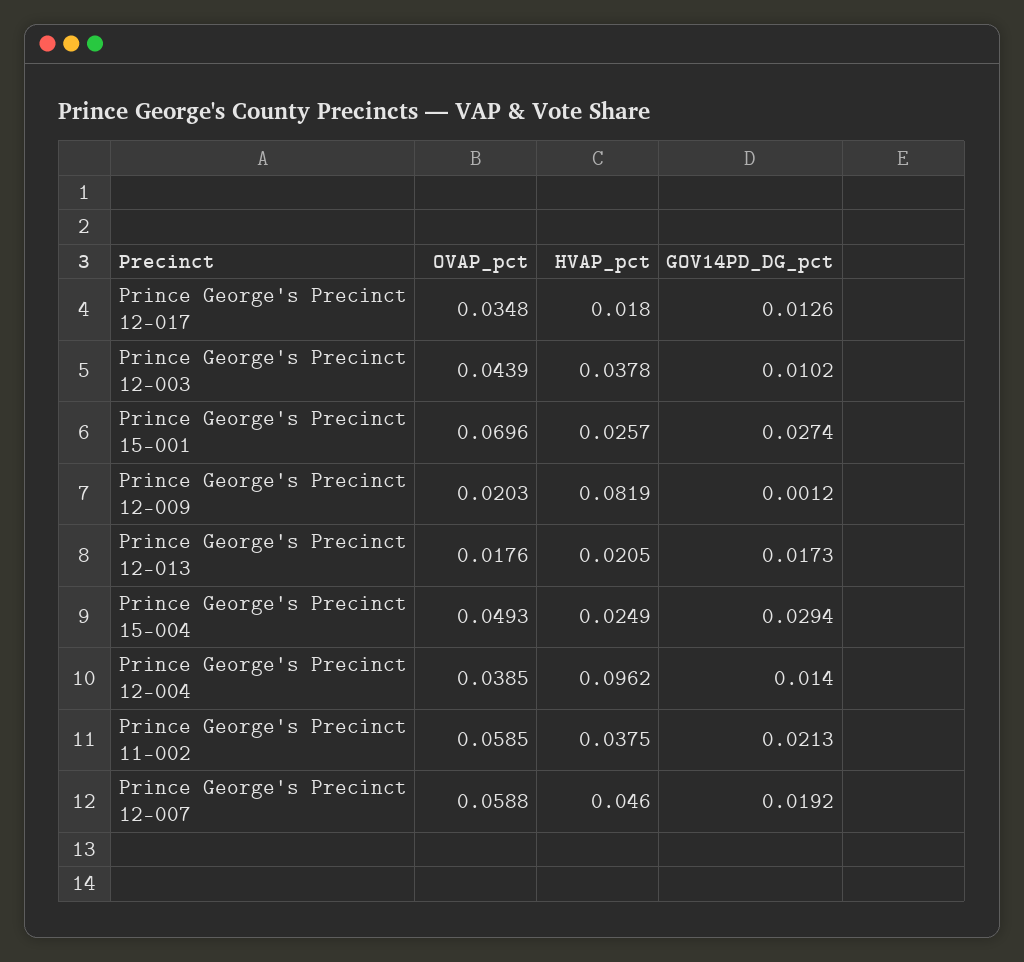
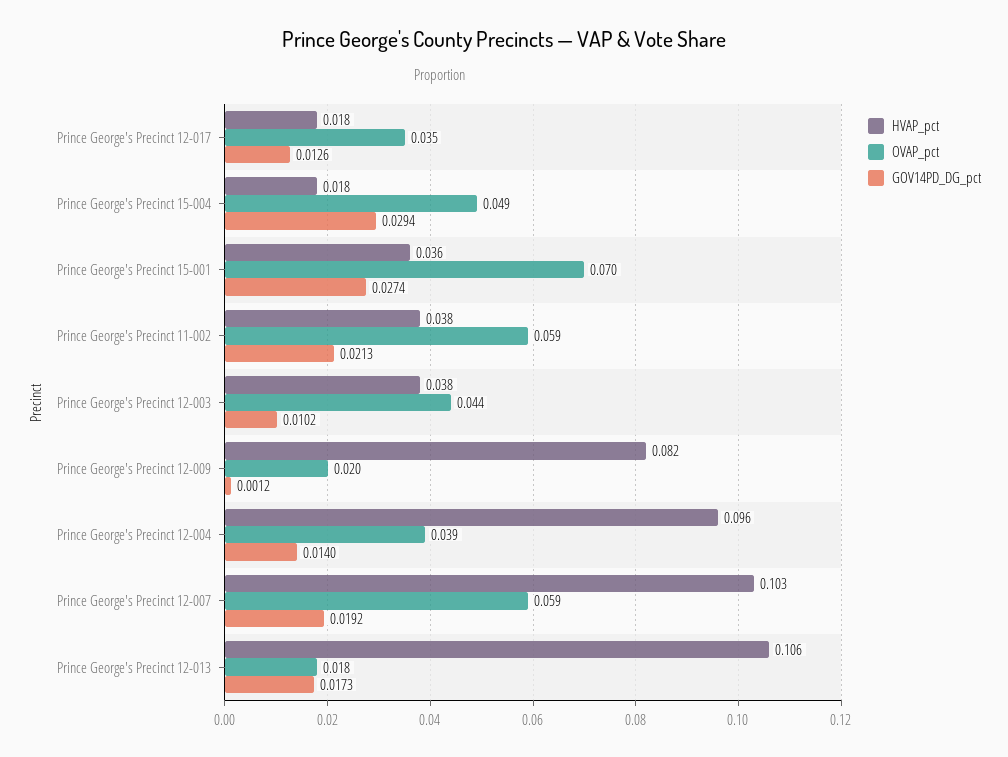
  {
    "OVAP_pct": {
      "Prince George's Precinct 12-017": 0.0348,
      "Prince George's Precinct 12-003": 0.0439,
      "Prince George's Precinct 15-001": 0.0696,
      "Prince George's Precinct 12-009": 0.0203,
      "Prince George's Precinct 12-013": 0.0176,
      "Prince George's Precinct 15-004": 0.0493,
      "Prince George's Precinct 12-004": 0.0385,
      "Prince George's Precinct 11-002": 0.0585,
      "Prince George's Precinct 12-007": 0.0588
    },
    "HVAP_pct": {
      "Prince George's Precinct 12-017": 0.018,
      "Prince George's Precinct 12-003": 0.0378,
-     "Prince George's Precinct 15-001": 0.0257,
+     "Prince George's Precinct 15-001": 0.036,
      "Prince George's Precinct 12-009": 0.0819,
-     "Prince George's Precinct 12-013": 0.0205,
+     "Prince George's Precinct 12-013": 0.106,
-     "Prince George's Precinct 15-004": 0.0249,
+     "Prince George's Precinct 15-004": 0.018,
      "Prince George's Precinct 12-004": 0.0962,
      "Prince George's Precinct 11-002": 0.0375,
-     "Prince George's Precinct 12-007": 0.046
+     "Prince George's Precinct 12-007": 0.103
    },
    "GOV14PD_DG_pct": {
      "Prince George's Precinct 12-017": 0.0126,
      "Prince George's Precinct 12-003": 0.0102,
      "Prince George's Precinct 15-001": 0.0274,
      "Prince George's Precinct 12-009": 0.0012,
      "Prince George's Precinct 12-013": 0.0173,
      "Prince George's Precinct 15-004": 0.0294,
      "Prince George's Precinct 12-004": 0.014,
      "Prince George's Precinct 11-002": 0.0213,
      "Prince George's Precinct 12-007": 0.0192
    }
  }

